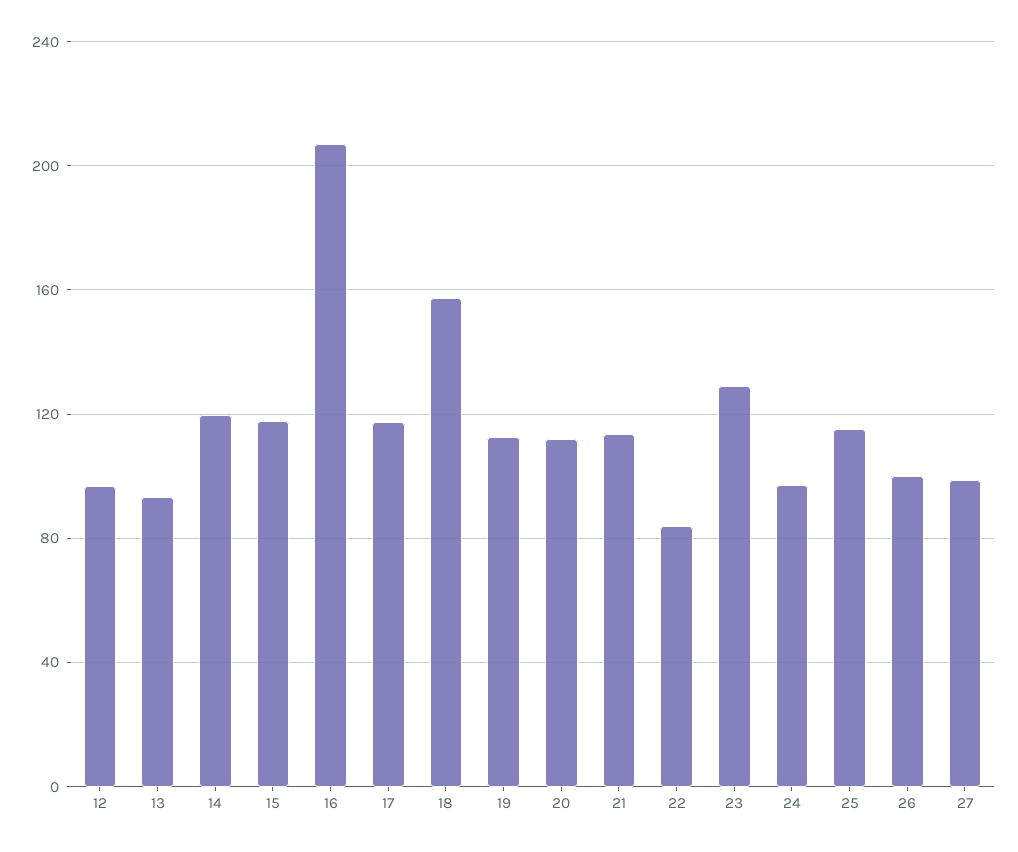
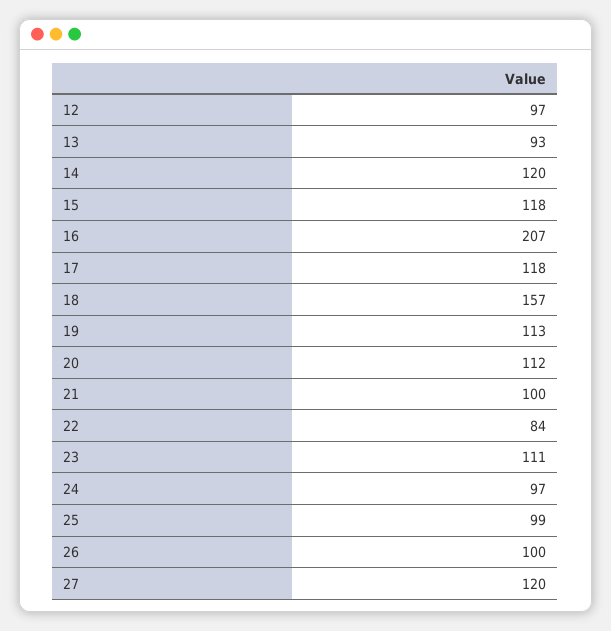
  {
    "12": 97,
    "13": 93,
    "14": 120,
    "15": 118,
    "16": 207,
    "17": 118,
    "18": 157,
    "19": 113,
    "20": 112,
-   "21": 115,
+   "21": 100,
    "22": 84,
-   "23": 130,
+   "23": 111,
    "24": 97,
-   "25": 115,
+   "25": 99,
    "26": 100,
-   "27": 100
+   "27": 120
  }

